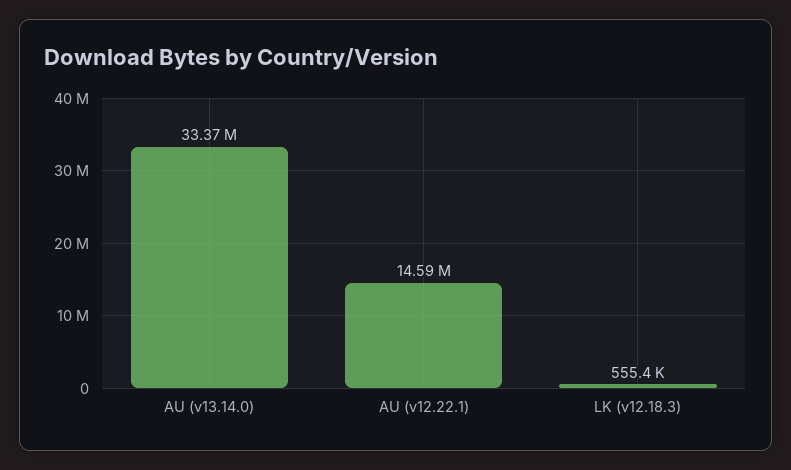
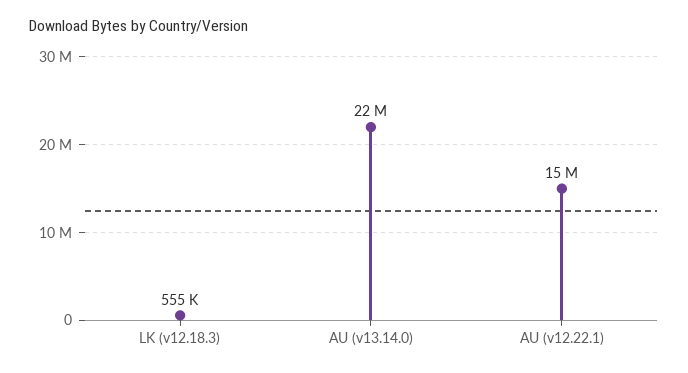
  {
-   "AU (v13.14.0)": 33370000,
+   "AU (v13.14.0)": 22000000,
    "AU (v12.22.1)": 14590000,
    "LK (v12.18.3)": 555400
  }

